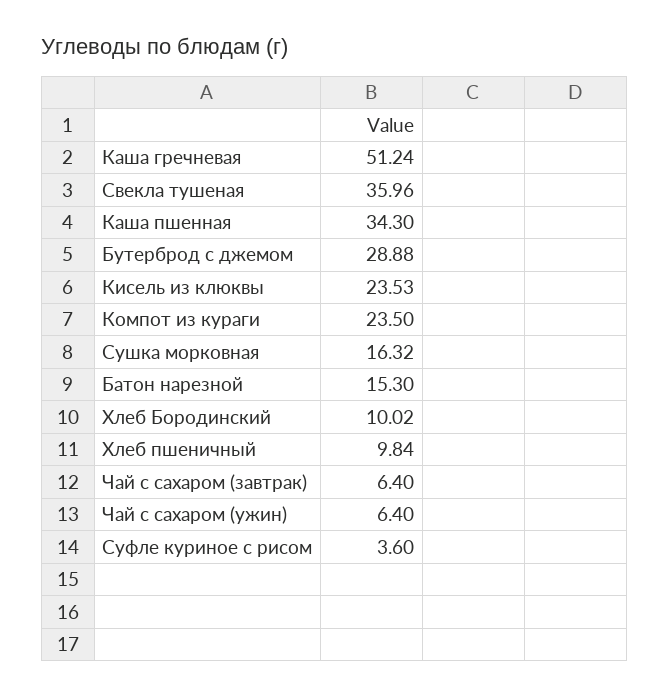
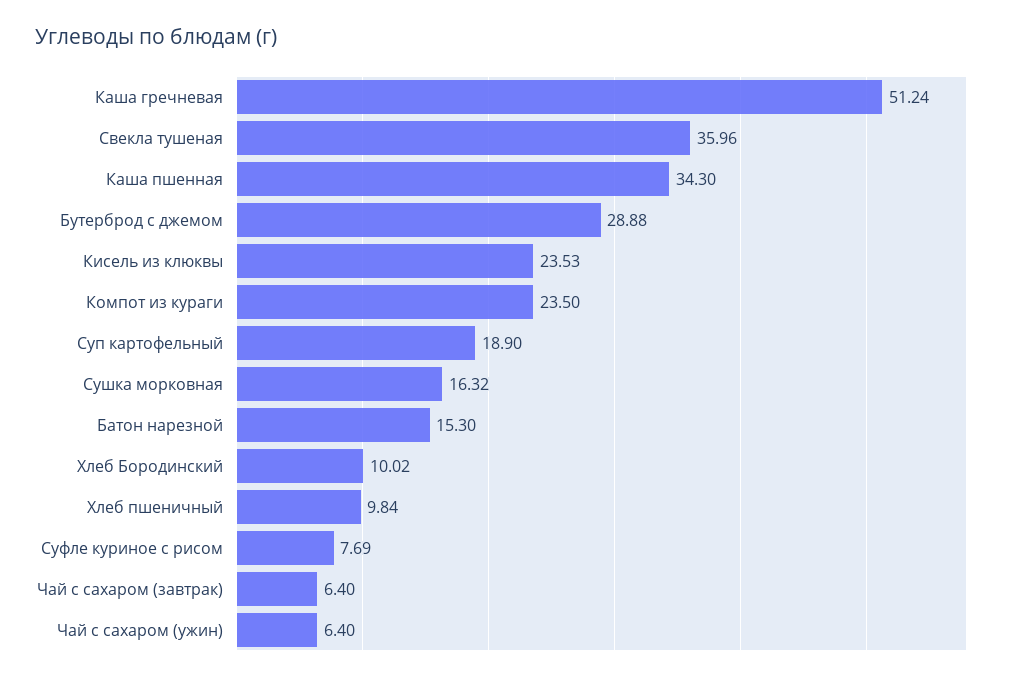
  {
    "Каша гречневая": 51.24,
    "Свекла тушеная": 35.96,
    "Каша пшенная": 34.3,
    "Бутерброд с джемом": 28.88,
    "Кисель из клюквы": 23.53,
    "Компот из кураги": 23.5,
    "Сушка морковная": 16.32,
    "Батон нарезной": 15.3,
    "Хлеб Бородинский": 10.02,
    "Хлеб пшеничный": 9.84,
    "Чай с сахаром (завтрак)": 6.4,
    "Чай с сахаром (ужин)": 6.4,
-   "Суфле куриное с рисом": 3.6
+   "Суфле куриное с рисом": 7.69,
+   "Суп картофельный": 18.9
  }

